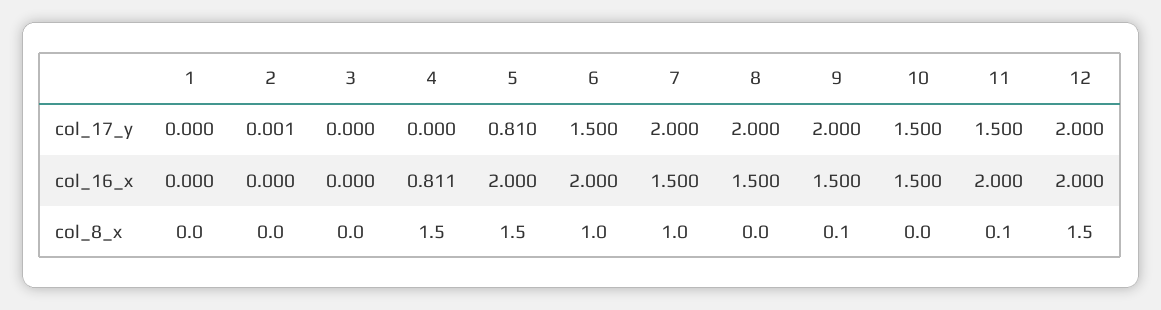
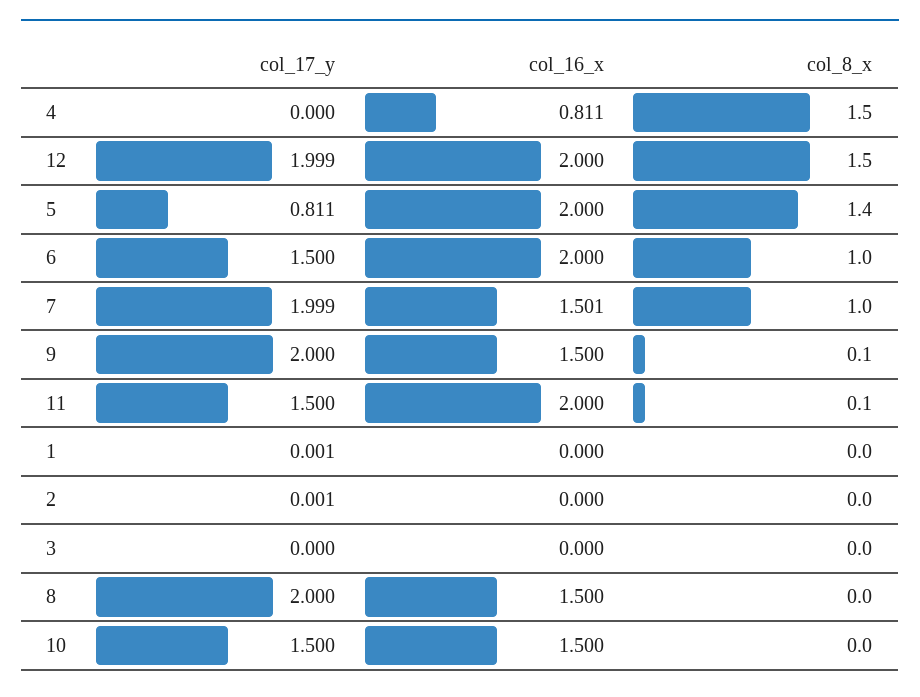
  {
    "1": {
-     "col_17_y": 0,
+     "col_17_y": 0.001,
      "col_16_x": 0,
      "col_8_x": 0
    },
    "2": {
      "col_17_y": 0.001,
      "col_16_x": 0,
      "col_8_x": 0
    },
    "3": {
      "col_17_y": 0,
      "col_16_x": 0,
      "col_8_x": 0
    },
    "4": {
      "col_17_y": 0,
      "col_16_x": 0.811,
      "col_8_x": 1.5
    },
    "5": {
-     "col_17_y": 0.81,
+     "col_17_y": 0.811,
      "col_16_x": 2,
-     "col_8_x": 1.5
+     "col_8_x": 1.4
    },
    "6": {
      "col_17_y": 1.5,
      "col_16_x": 2,
      "col_8_x": 1
    },
    "7": {
-     "col_17_y": 2,
+     "col_17_y": 1.999,
-     "col_16_x": 1.5,
+     "col_16_x": 1.501,
      "col_8_x": 1
    },
    "8": {
      "col_17_y": 2,
      "col_16_x": 1.5,
      "col_8_x": 0
    },
    "9": {
      "col_17_y": 2,
      "col_16_x": 1.5,
      "col_8_x": 0.1
    },
    "10": {
      "col_17_y": 1.5,
      "col_16_x": 1.5,
      "col_8_x": 0
    },
    "11": {
      "col_17_y": 1.5,
      "col_16_x": 2,
      "col_8_x": 0.1
    },
    "12": {
-     "col_17_y": 2,
+     "col_17_y": 1.999,
      "col_16_x": 2,
      "col_8_x": 1.5
    }
  }

